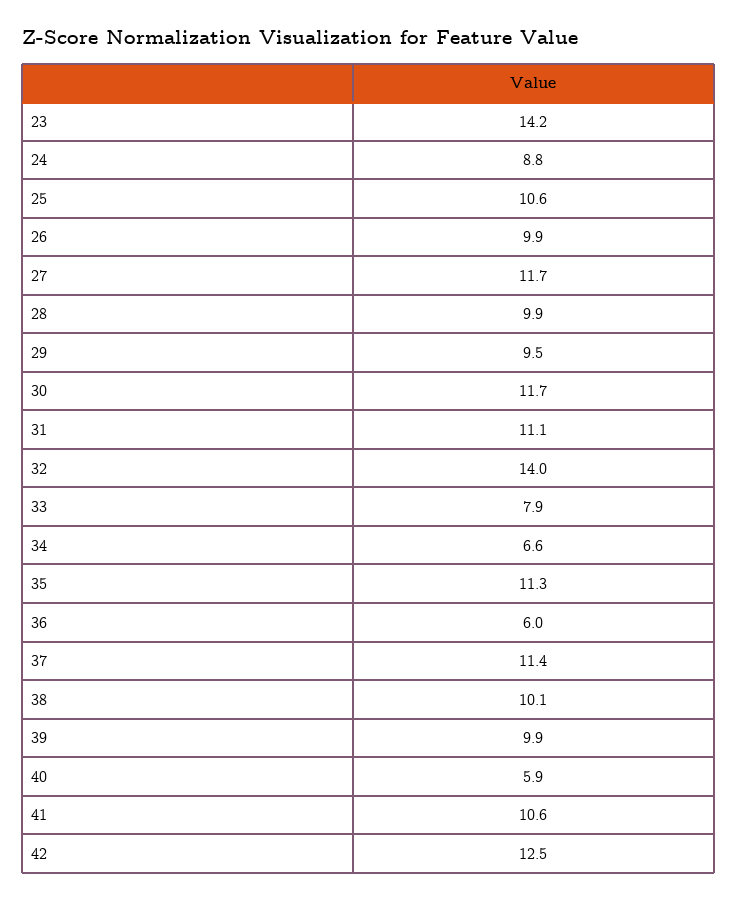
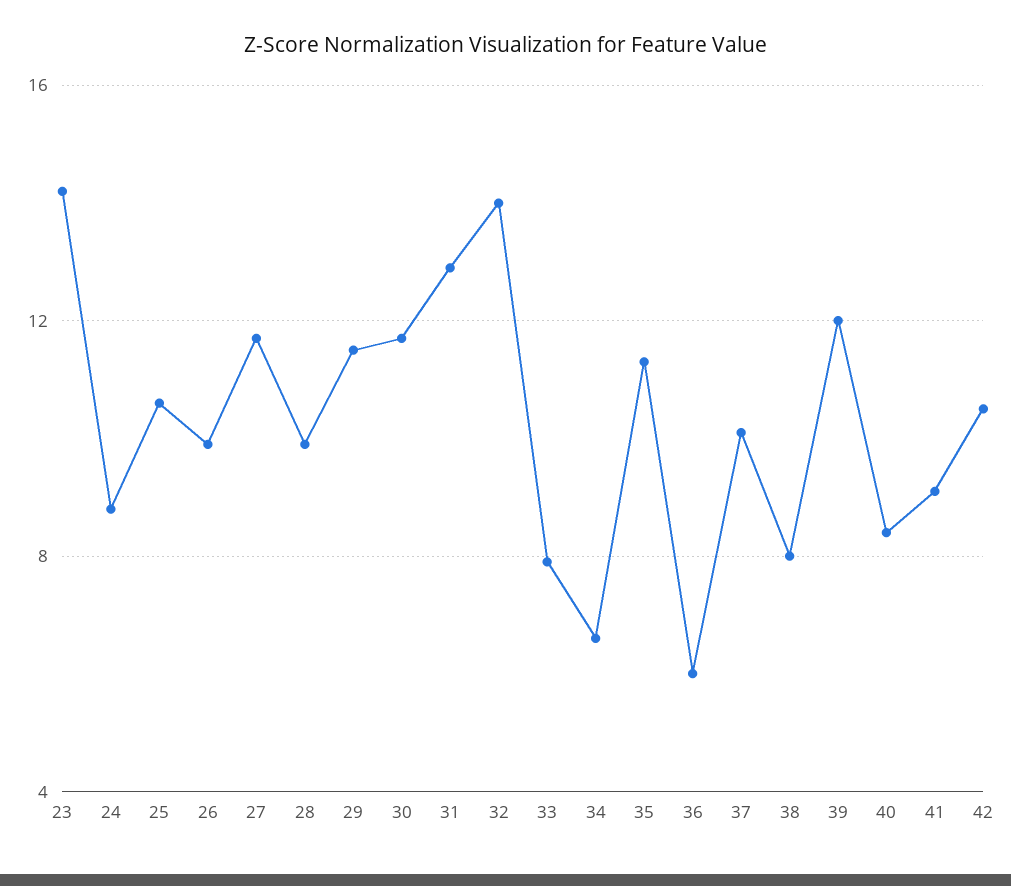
  {
    "23": 14.2,
    "24": 8.8,
    "25": 10.6,
    "26": 9.9,
    "27": 11.7,
    "28": 9.9,
-   "29": 9.5,
+   "29": 11.5,
    "30": 11.7,
-   "31": 11.1,
+   "31": 13,
    "32": 14,
    "33": 7.9,
    "34": 6.6,
    "35": 11.3,
    "36": 6,
-   "37": 11.4,
+   "37": 10,
-   "38": 10.1,
+   "38": 8,
-   "39": 9.9,
+   "39": 12,
-   "40": 5.9,
+   "40": 8.5,
-   "41": 10.6,
+   "41": 9,
-   "42": 12.5
+   "42": 10.5
  }

